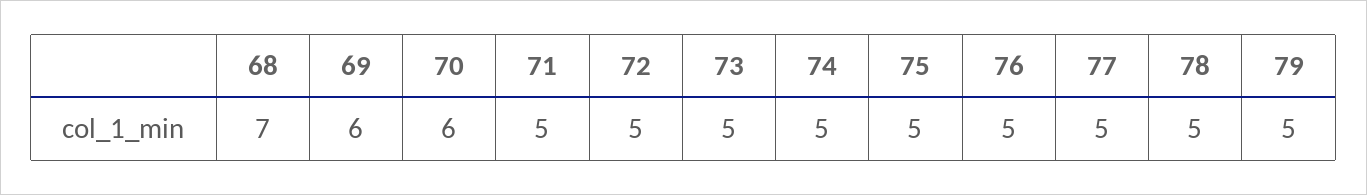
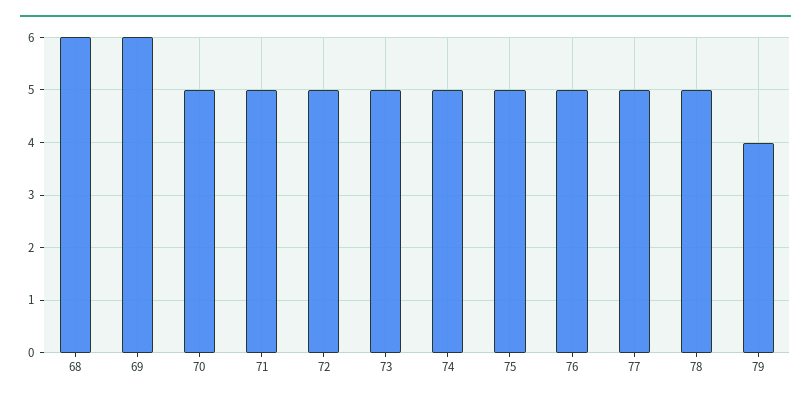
  {
-   "68": 7,
+   "68": 6,
    "69": 6,
-   "70": 6,
+   "70": 5,
    "71": 5,
    "72": 5,
    "73": 5,
    "74": 5,
    "75": 5,
    "76": 5,
    "77": 5,
    "78": 5,
-   "79": 5
+   "79": 4
  }

